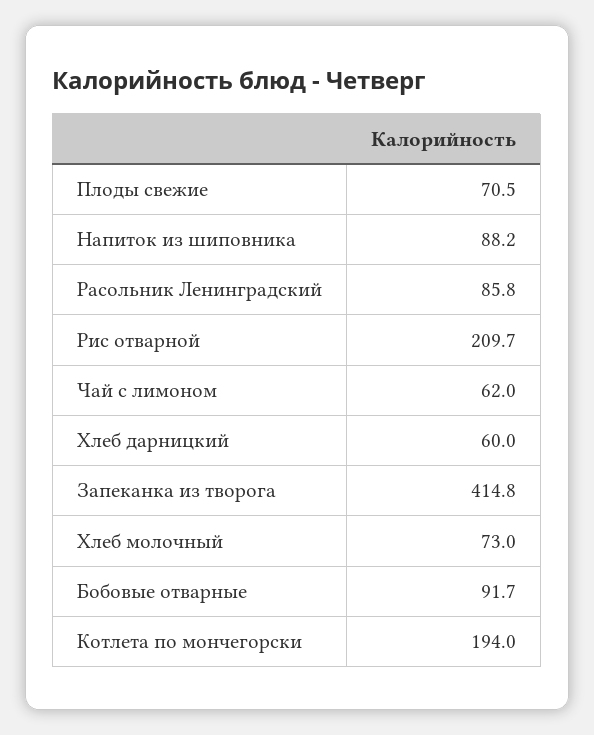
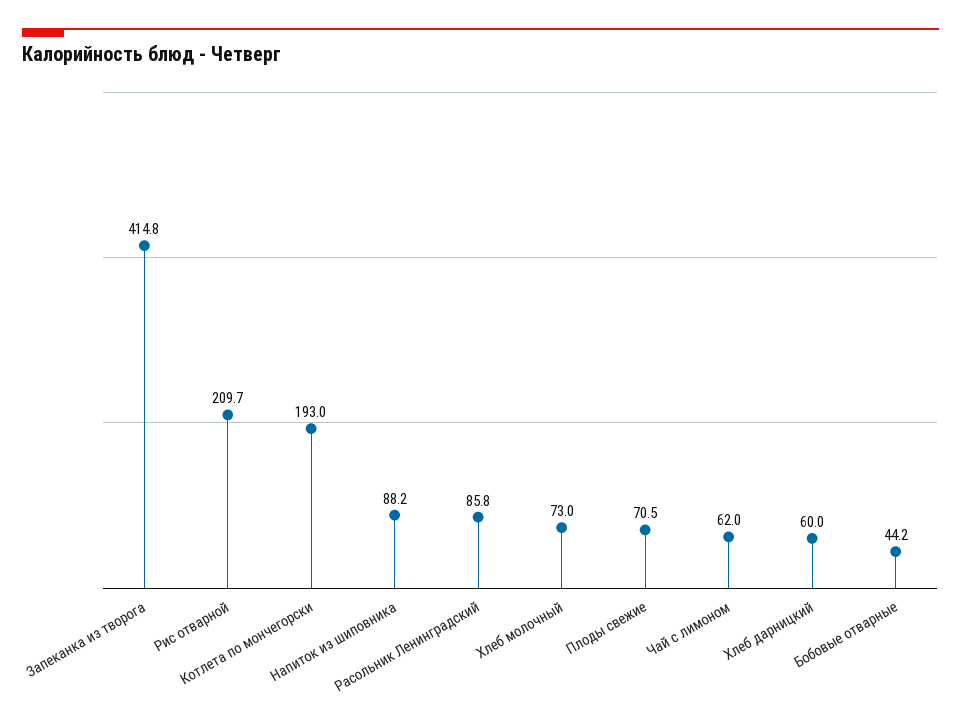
  {
    "Плоды свежие": 70.5,
    "Напиток из шиповника": 88.2,
    "Расольник Ленинградский": 85.8,
    "Рис отварной": 209.7,
    "Чай с лимоном": 62,
    "Хлеб дарницкий": 60,
    "Запеканка из творога": 414.8,
    "Хлеб молочный": 73,
-   "Бобовые отварные": 91.7,
+   "Бобовые отварные": 44.2,
-   "Котлета по мончегорски": 194
+   "Котлета по мончегорски": 193
  }

